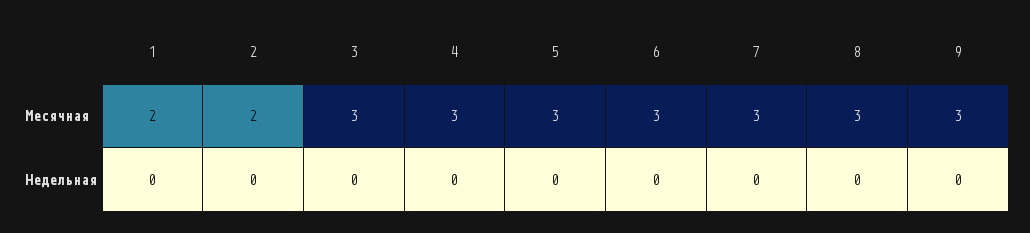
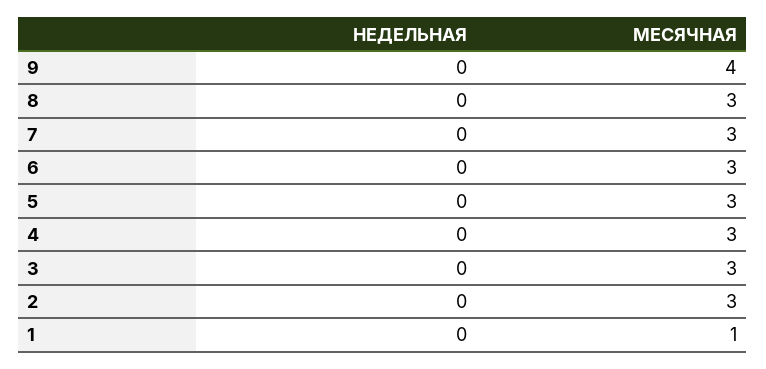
  {
    "1": {
-     "Месячная": 2,
+     "Месячная": 1,
      "Недельная": 0
    },
    "2": {
-     "Месячная": 2,
+     "Месячная": 3,
      "Недельная": 0
    },
    "3": {
      "Месячная": 3,
      "Недельная": 0
    },
    "4": {
      "Месячная": 3,
      "Недельная": 0
    },
    "5": {
      "Месячная": 3,
      "Недельная": 0
    },
    "6": {
      "Месячная": 3,
      "Недельная": 0
    },
    "7": {
      "Месячная": 3,
      "Недельная": 0
    },
    "8": {
      "Месячная": 3,
      "Недельная": 0
    },
    "9": {
-     "Месячная": 3,
+     "Месячная": 4,
      "Недельная": 0
    }
  }

